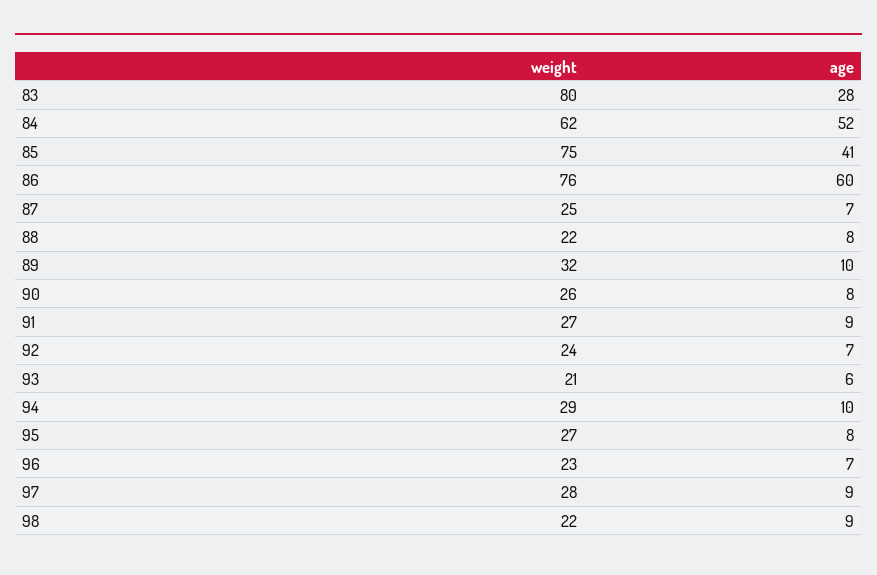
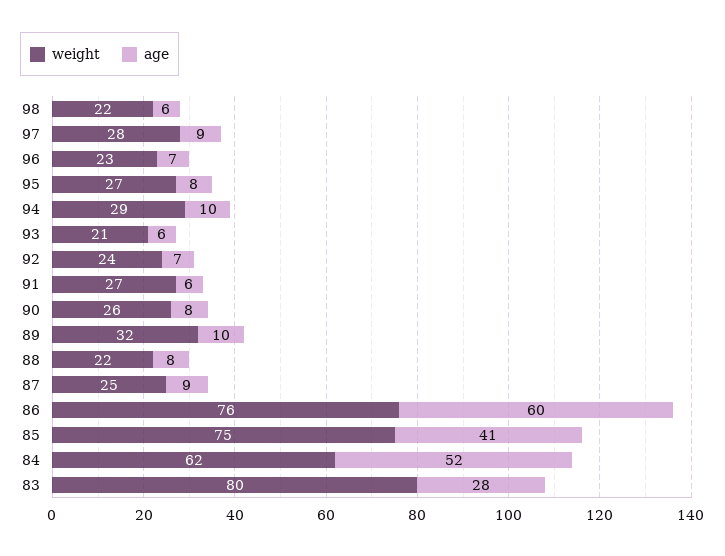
  {
    "weight": {
      "83": 80,
      "84": 62,
      "85": 75,
      "86": 76,
      "87": 25,
      "88": 22,
      "89": 32,
      "90": 26,
      "91": 27,
      "92": 24,
      "93": 21,
      "94": 29,
      "95": 27,
      "96": 23,
      "97": 28,
      "98": 22
    },
    "age": {
      "83": 28,
      "84": 52,
      "85": 41,
      "86": 60,
-     "87": 7,
+     "87": 9,
      "88": 8,
      "89": 10,
      "90": 8,
-     "91": 9,
+     "91": 6,
      "92": 7,
      "93": 6,
      "94": 10,
      "95": 8,
      "96": 7,
      "97": 9,
-     "98": 9
+     "98": 6
    }
  }

